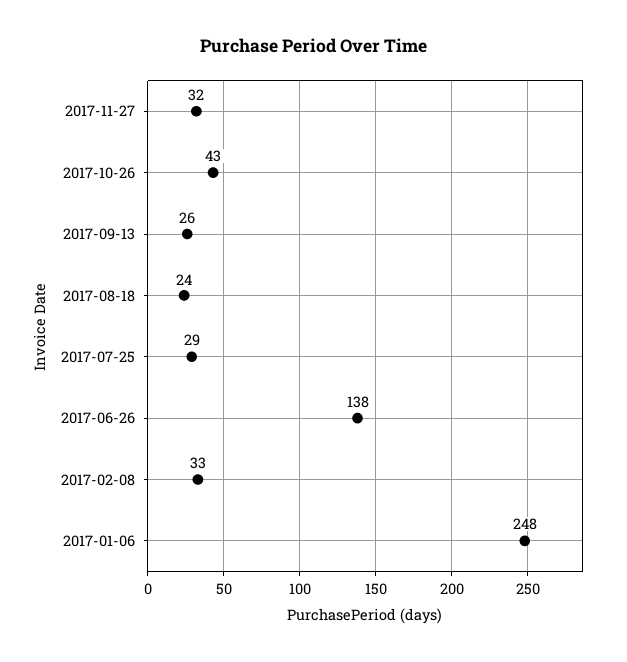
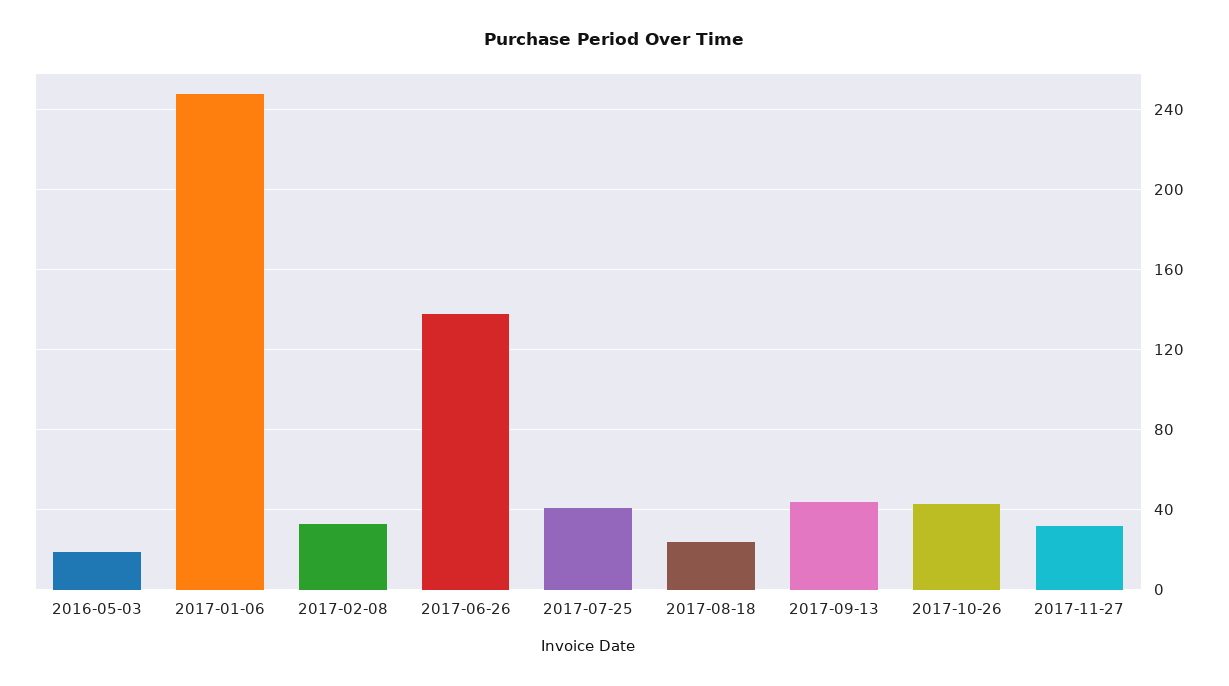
  {
    "2017-11-27": 32,
    "2017-10-26": 43,
-   "2017-09-13": 26,
+   "2017-09-13": 45,
    "2017-08-18": 24,
-   "2017-07-25": 29,
+   "2017-07-25": 40,
    "2017-06-26": 138,
    "2017-02-08": 33,
-   "2017-01-06": 248
+   "2017-01-06": 248,
+   "2016-05-03": 20
  }

